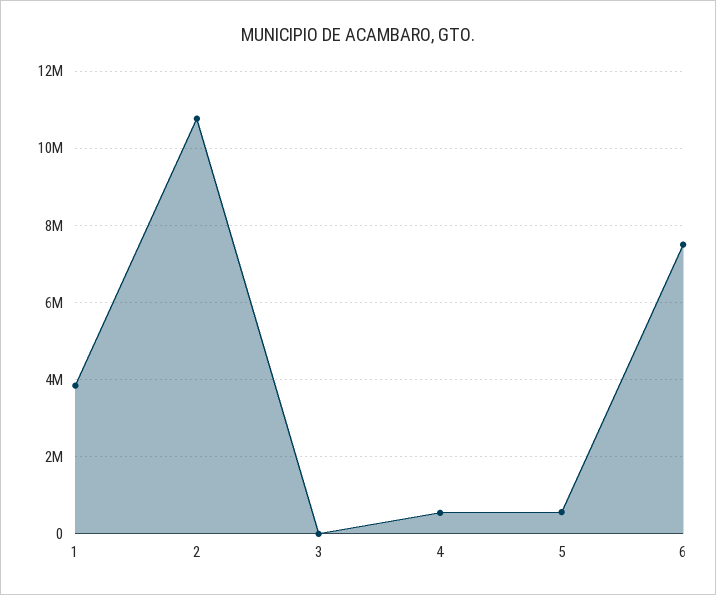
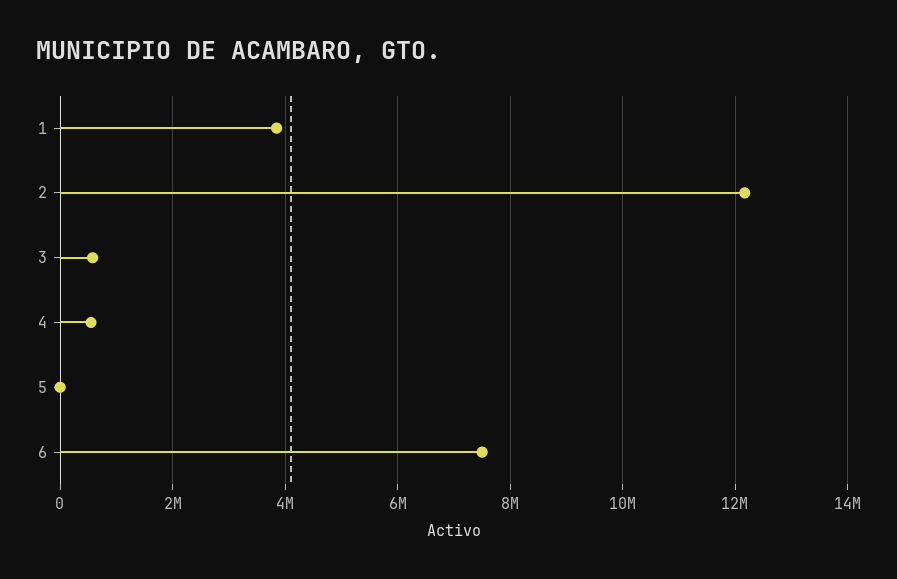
  {
    "1": 3800000,
-   "2": 10800000,
+   "2": 12200000,
-   "3": 0,
+   "3": 600000,
    "4": 600000,
-   "5": 600000,
+   "5": 0,
    "6": 7400000
  }

